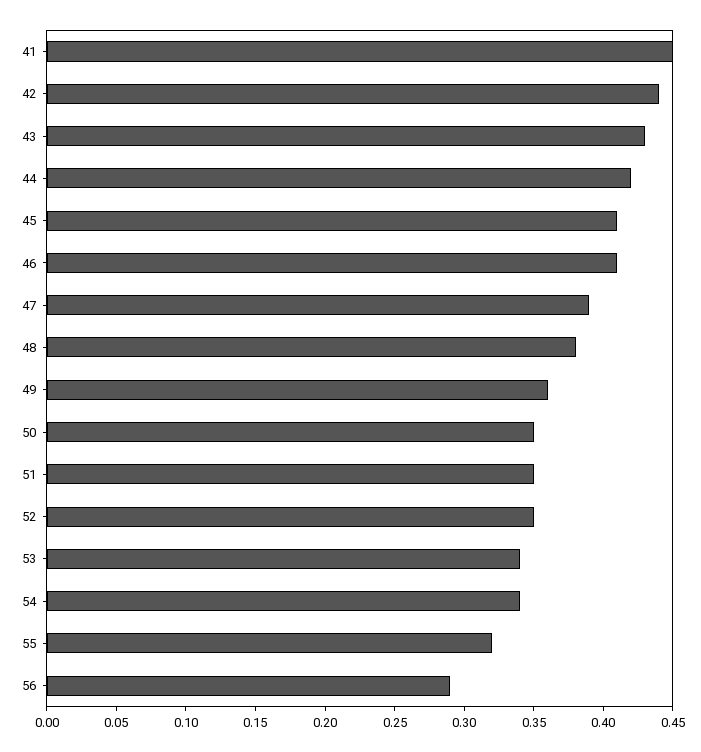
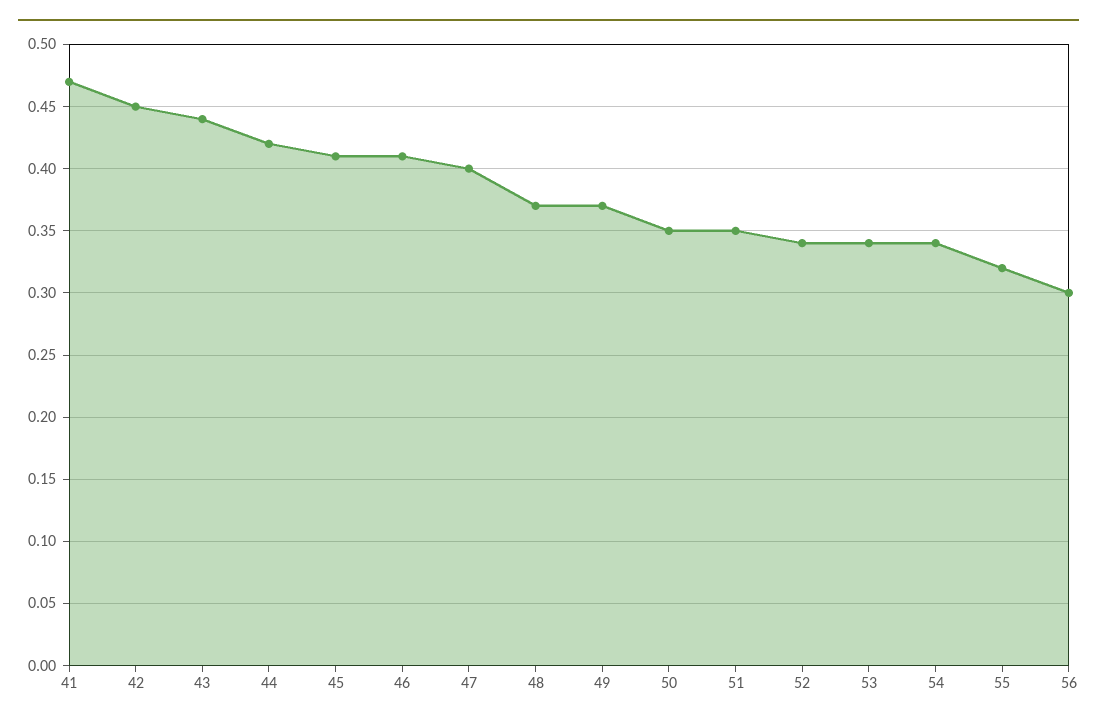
  {
-   "41": 0.45,
+   "41": 0.47,
-   "42": 0.44,
+   "42": 0.45,
-   "43": 0.43,
+   "43": 0.44,
    "44": 0.42,
    "45": 0.41,
    "46": 0.41,
-   "47": 0.39,
+   "47": 0.4,
-   "48": 0.38,
+   "48": 0.37,
-   "49": 0.36,
+   "49": 0.37,
    "50": 0.35,
    "51": 0.35,
-   "52": 0.35,
+   "52": 0.34,
    "53": 0.34,
    "54": 0.34,
    "55": 0.32,
-   "56": 0.29
+   "56": 0.3
  }

